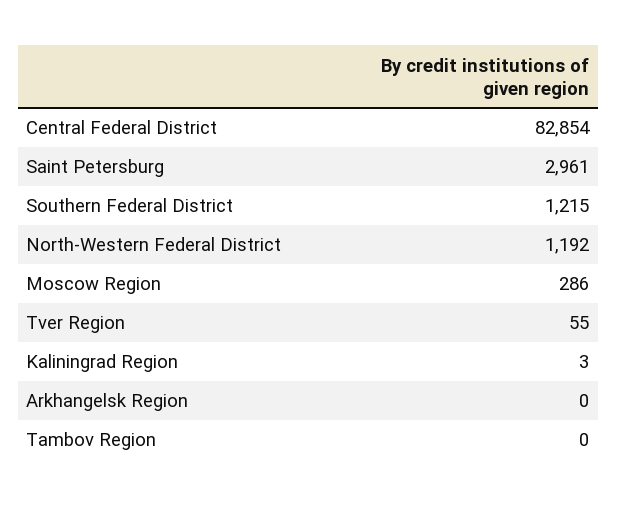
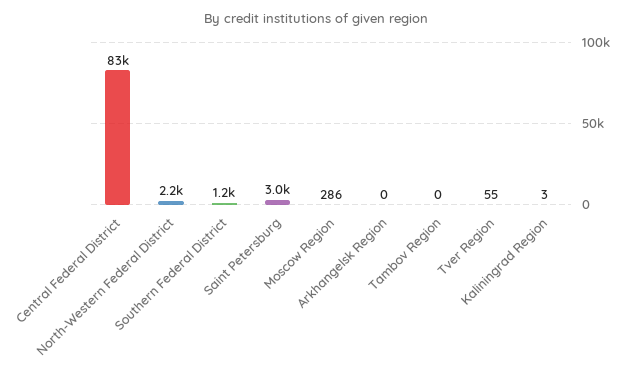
  {
    "Central Federal District": 82854,
    "Saint Petersburg": 2961,
    "Southern Federal District": 1215,
-   "North-Western Federal District": 1192,
+   "North-Western Federal District": 2200,
    "Moscow Region": 286,
    "Tver Region": 55,
    "Kaliningrad Region": 3,
    "Arkhangelsk Region": 0,
    "Tambov Region": 0
  }

